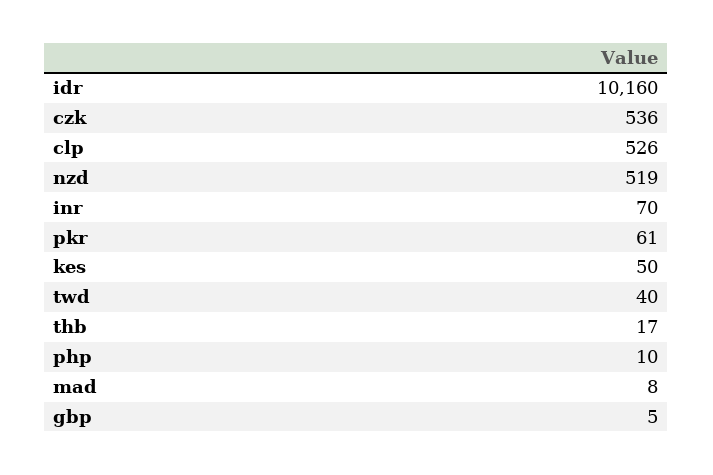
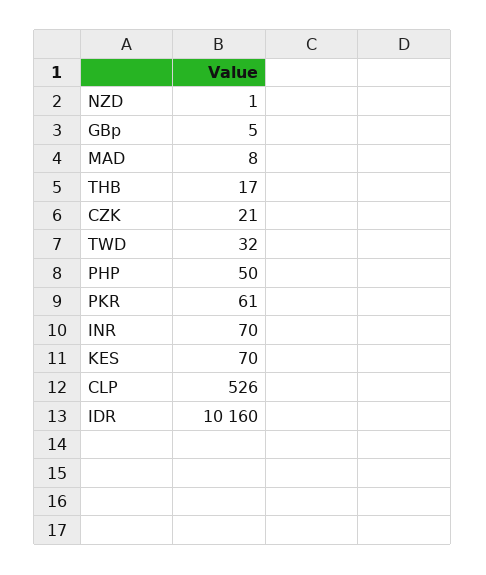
  {
    "idr": 10160,
-   "czk": 536,
+   "czk": 21,
    "clp": 526,
-   "nzd": 519,
+   "nzd": 1,
    "inr": 70,
    "pkr": 61,
-   "kes": 50,
+   "kes": 70,
-   "twd": 40,
+   "twd": 32,
    "thb": 17,
-   "php": 10,
+   "php": 50,
    "mad": 8,
    "gbp": 5
  }

